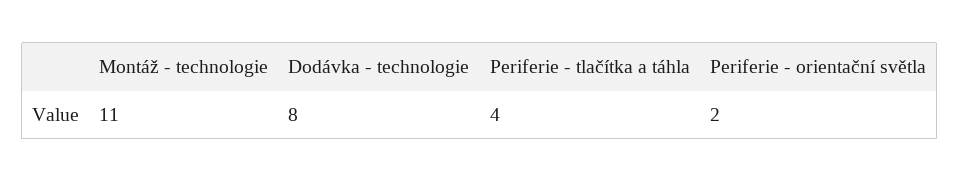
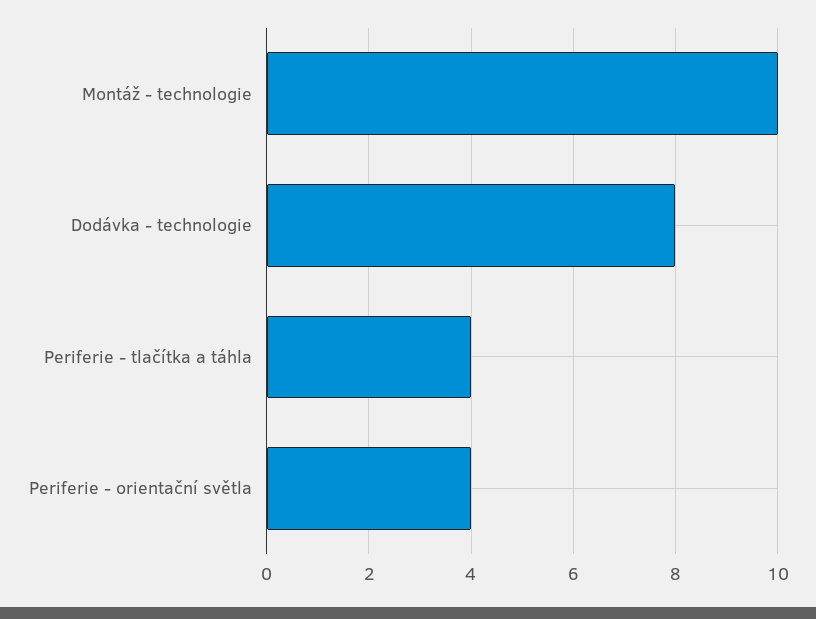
  {
-   "Montáž - technologie": 11,
+   "Montáž - technologie": 10,
    "Dodávka - technologie": 8,
    "Periferie - tlačítka a táhla": 4,
-   "Periferie - orientační světla": 2
+   "Periferie - orientační světla": 4
  }

